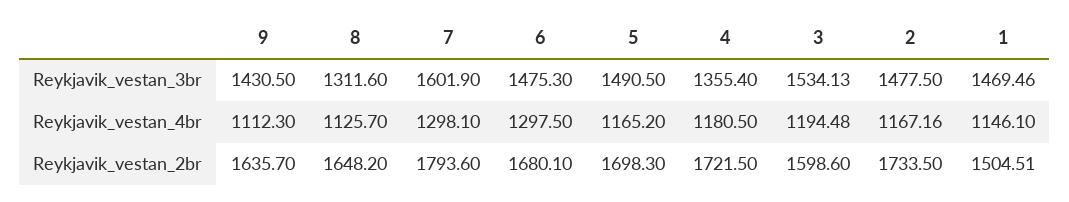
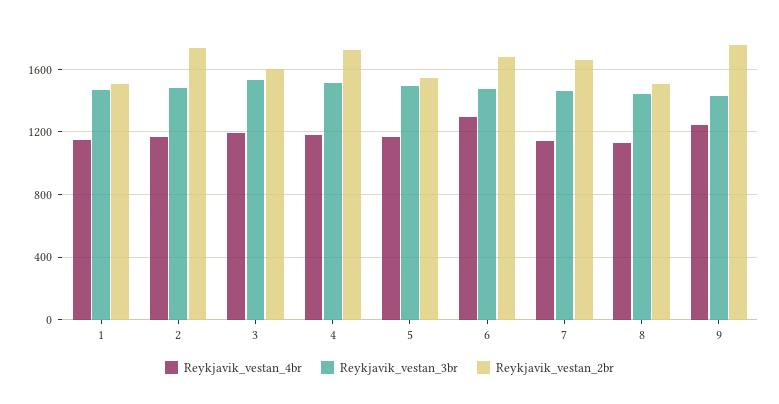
  {
    "Reykjavik_vestan_3br": {
      "9": 1430.5,
-     "8": 1311.6,
+     "8": 1450,
-     "7": 1601.9,
+     "7": 1450,
      "6": 1475.3,
      "5": 1490.5,
-     "4": 1355.4,
+     "4": 1500,
      "3": 1534.13,
      "2": 1477.5,
      "1": 1469.46
    },
    "Reykjavik_vestan_4br": {
-     "9": 1112.3,
+     "9": 1250,
      "8": 1125.7,
-     "7": 1298.1,
+     "7": 1150,
      "6": 1297.5,
      "5": 1165.2,
      "4": 1180.5,
      "3": 1194.48,
      "2": 1167.16,
      "1": 1146.1
    },
    "Reykjavik_vestan_2br": {
-     "9": 1635.7,
+     "9": 1750,
-     "8": 1648.2,
+     "8": 1500,
-     "7": 1793.6,
+     "7": 1650,
      "6": 1680.1,
-     "5": 1698.3,
+     "5": 1550,
      "4": 1721.5,
      "3": 1598.6,
      "2": 1733.5,
      "1": 1504.51
    }
  }

